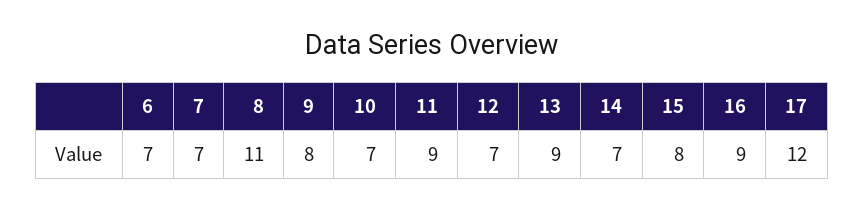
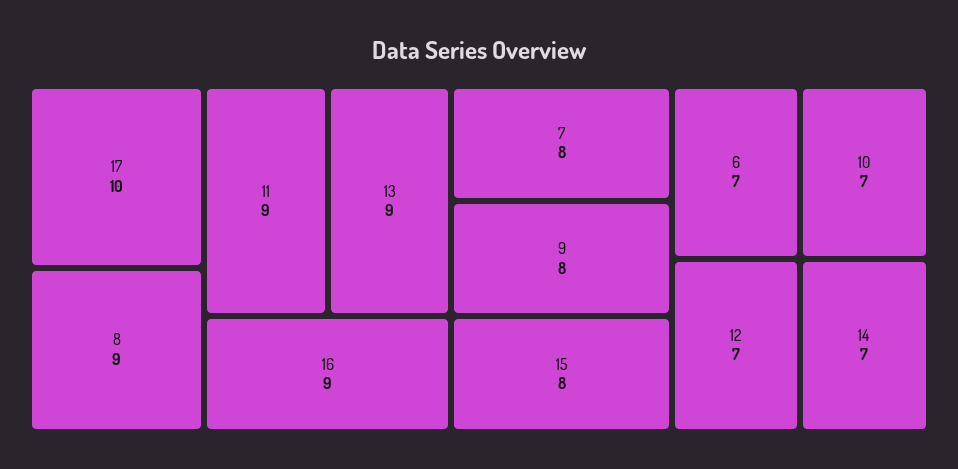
  {
    "6": 7,
-   "7": 7,
+   "7": 8,
-   "8": 11,
+   "8": 9,
    "9": 8,
    "10": 7,
    "11": 9,
    "12": 7,
    "13": 9,
    "14": 7,
    "15": 8,
    "16": 9,
-   "17": 12
+   "17": 10
  }

